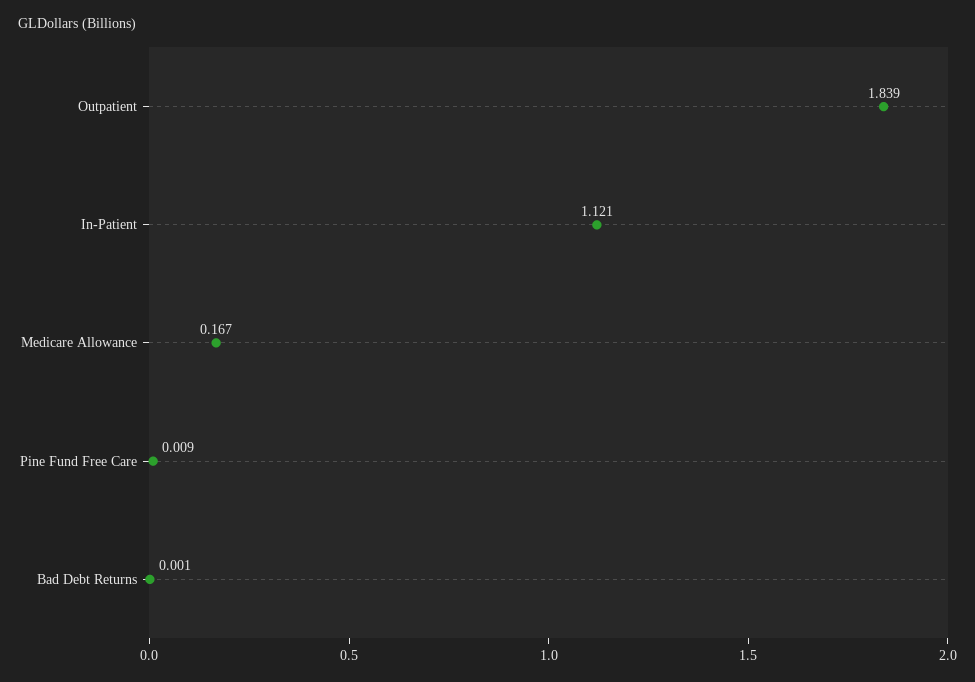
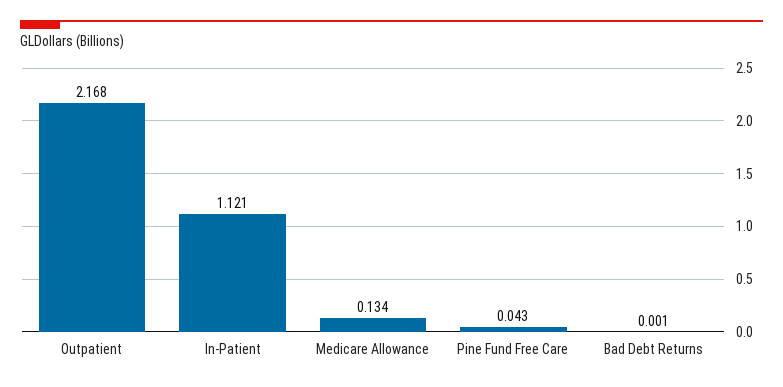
  {
-   "Outpatient": 1.839,
+   "Outpatient": 2.168,
    "In-Patient": 1.121,
-   "Medicare Allowance": 0.167,
+   "Medicare Allowance": 0.134,
-   "Pine Fund Free Care": 0.009,
+   "Pine Fund Free Care": 0.043,
    "Bad Debt Returns": 0.001
  }

